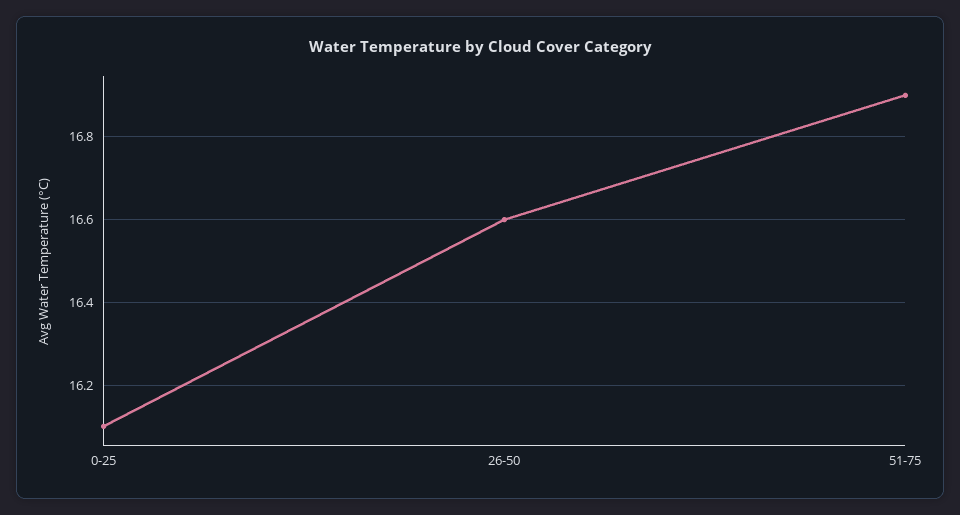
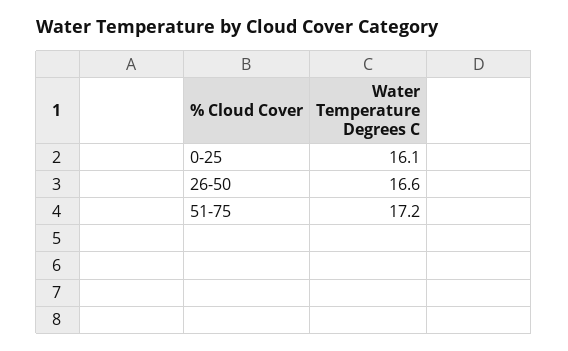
  {
    "0-25": 16.1,
    "26-50": 16.6,
-   "51-75": 16.9
+   "51-75": 17.2
  }

